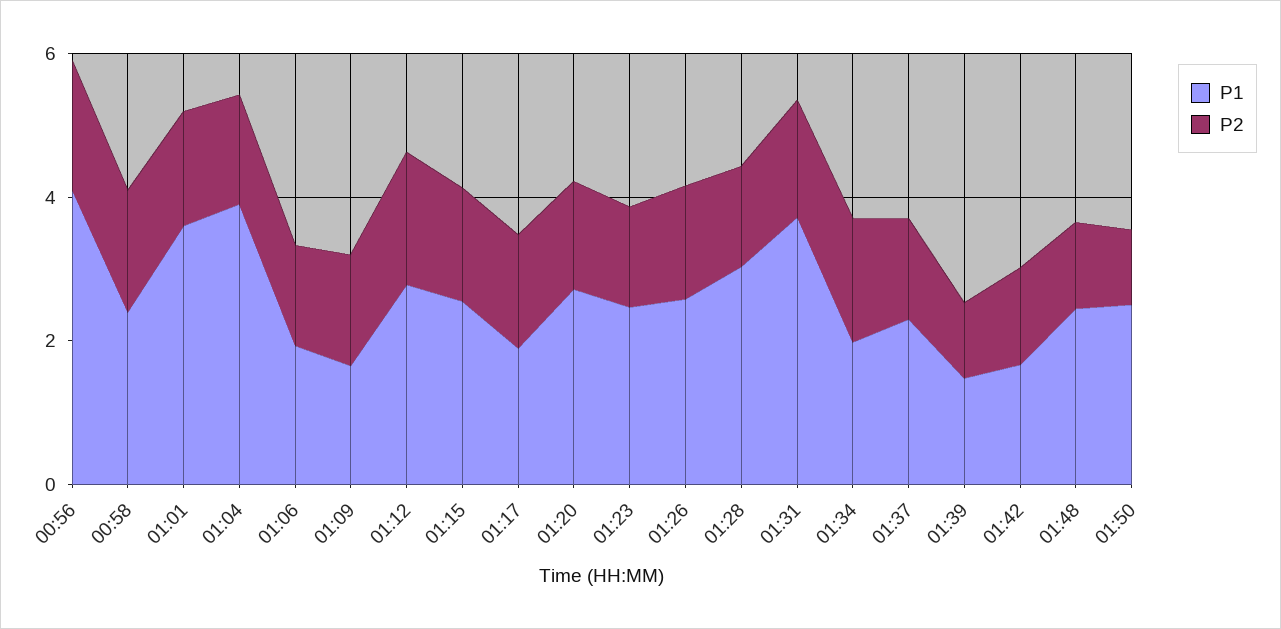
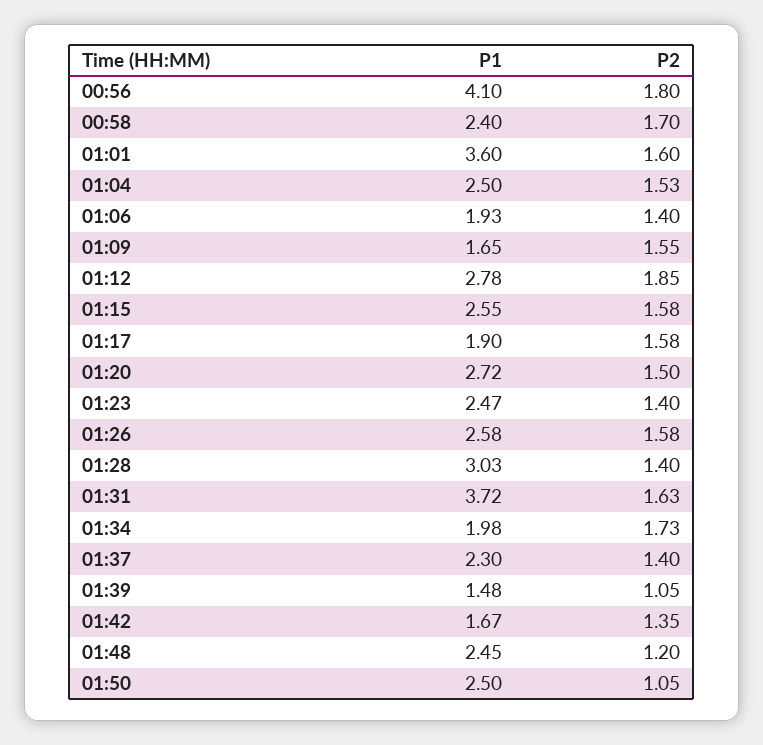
  {
    "P1": {
      "00:56": 4.1,
      "00:58": 2.4,
      "01:01": 3.6,
-     "01:04": 4,
+     "01:04": 2.5,
      "01:06": 1.93,
      "01:09": 1.65,
      "01:12": 2.78,
      "01:15": 2.55,
      "01:17": 1.9,
      "01:20": 2.72,
      "01:23": 2.47,
      "01:26": 2.58,
      "01:28": 3.03,
      "01:31": 3.72,
      "01:34": 1.98,
      "01:37": 2.3,
      "01:39": 1.48,
      "01:42": 1.67,
      "01:48": 2.45,
      "01:50": 2.5
    },
    "P2": {
      "00:56": 1.8,
      "00:58": 1.7,
      "01:01": 1.6,
      "01:04": 1.53,
      "01:06": 1.4,
      "01:09": 1.55,
      "01:12": 1.85,
      "01:15": 1.58,
      "01:17": 1.58,
      "01:20": 1.5,
      "01:23": 1.4,
      "01:26": 1.58,
      "01:28": 1.4,
      "01:31": 1.63,
      "01:34": 1.73,
      "01:37": 1.4,
      "01:39": 1.05,
      "01:42": 1.35,
      "01:48": 1.2,
      "01:50": 1.05
    }
  }

